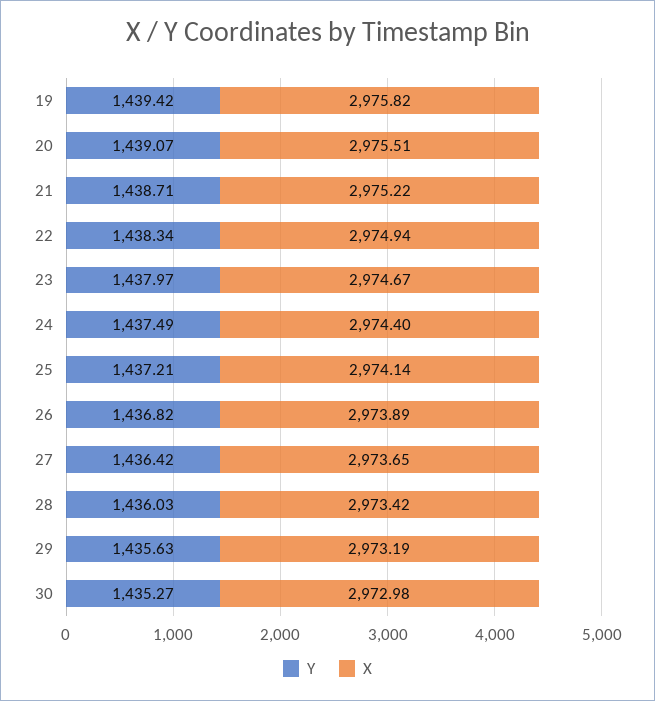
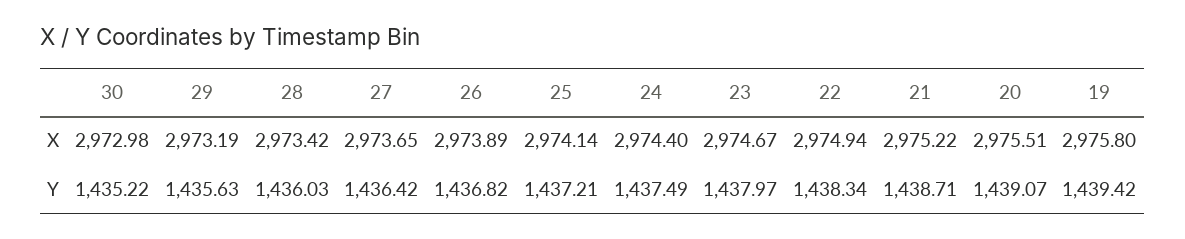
  {
    "Y": {
      "19": 1439.42,
      "20": 1439.07,
      "21": 1438.71,
      "22": 1438.34,
      "23": 1437.97,
      "24": 1437.49,
      "25": 1437.21,
      "26": 1436.82,
      "27": 1436.42,
      "28": 1436.03,
      "29": 1435.63,
-     "30": 1435.27
+     "30": 1435.22
    },
    "X": {
-     "19": 2975.82,
+     "19": 2975.8,
      "20": 2975.51,
      "21": 2975.22,
      "22": 2974.94,
      "23": 2974.67,
      "24": 2974.4,
      "25": 2974.14,
      "26": 2973.89,
      "27": 2973.65,
      "28": 2973.42,
      "29": 2973.19,
      "30": 2972.98
    }
  }

